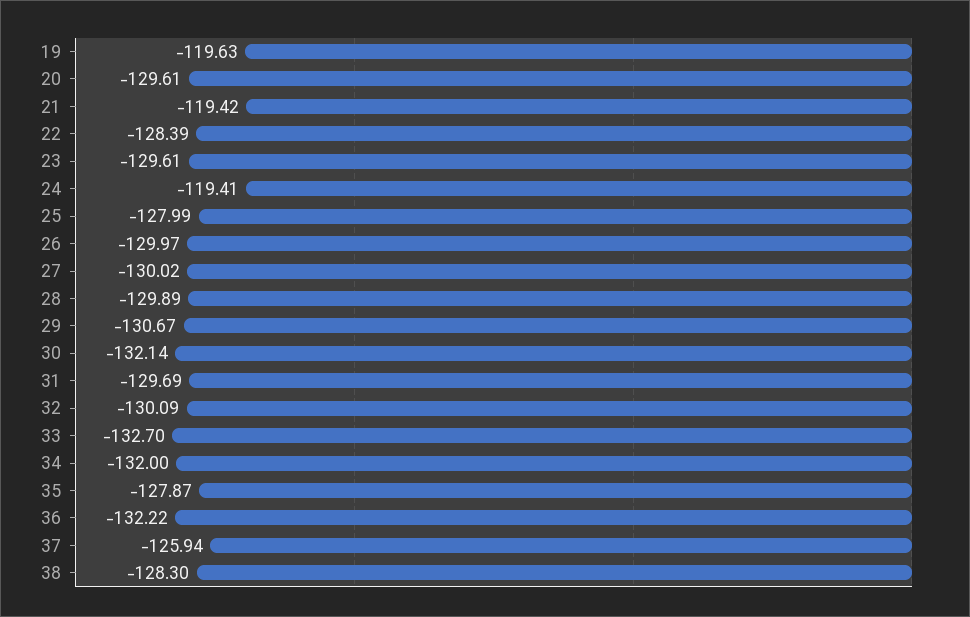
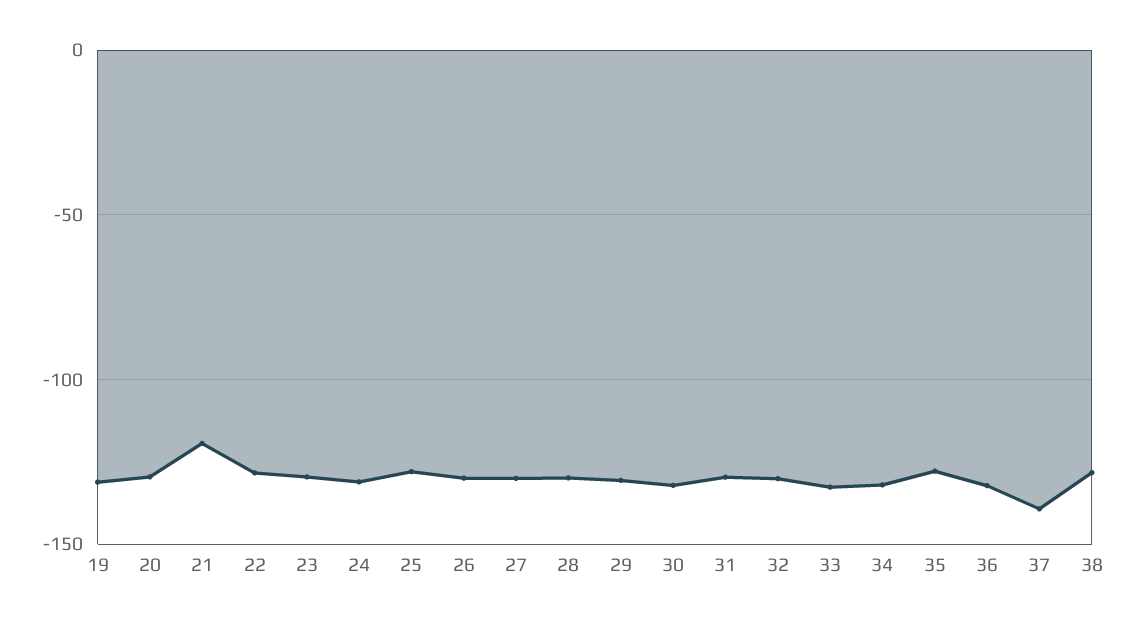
  {
-   "19": -119.63,
+   "19": -130,
    "20": -129.61,
    "21": -119.42,
    "22": -128.39,
    "23": -129.61,
-   "24": -119.41,
+   "24": -130,
    "25": -127.99,
    "26": -129.97,
    "27": -130.02,
    "28": -129.89,
    "29": -130.67,
    "30": -132.14,
    "31": -129.69,
    "32": -130.09,
    "33": -132.7,
    "34": -132,
    "35": -127.87,
    "36": -132.22,
-   "37": -125.94,
+   "37": -140,
    "38": -128.3
  }

